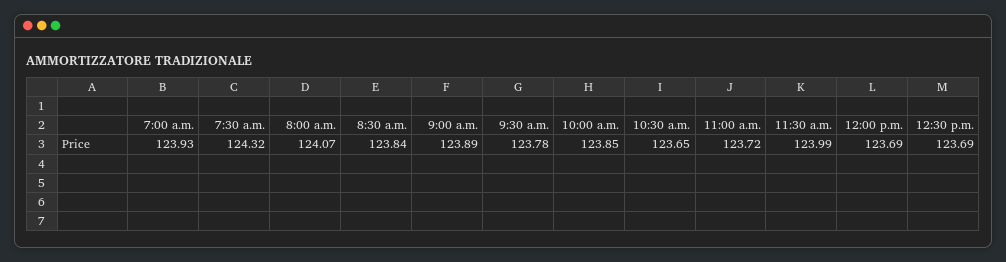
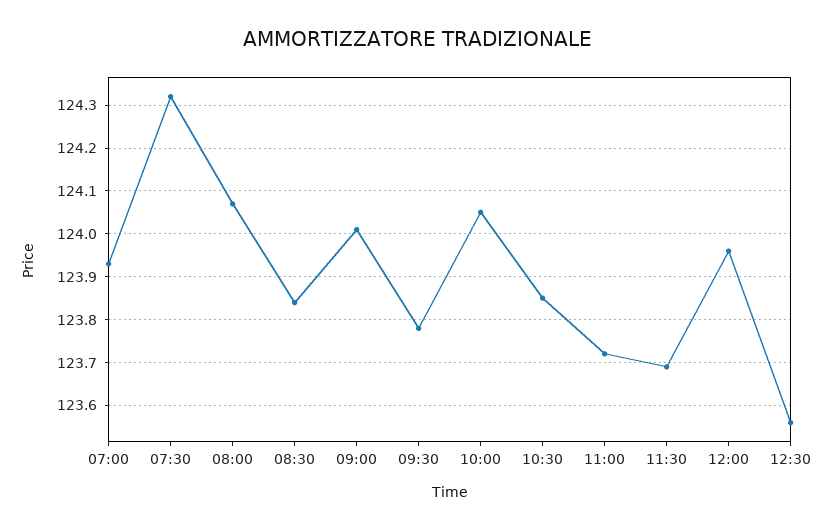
  {
    "7:00 a.m.": 123.93,
    "7:30 a.m.": 124.32,
    "8:00 a.m.": 124.07,
    "8:30 a.m.": 123.84,
-   "9:00 a.m.": 123.89,
+   "9:00 a.m.": 124,
    "9:30 a.m.": 123.78,
-   "10:00 a.m.": 123.85,
+   "10:00 a.m.": 124.05,
-   "10:30 a.m.": 123.65,
+   "10:30 a.m.": 123.85,
    "11:00 a.m.": 123.72,
-   "11:30 a.m.": 123.99,
+   "11:30 a.m.": 123.7,
-   "12:00 p.m.": 123.69,
+   "12:00 p.m.": 123.95,
-   "12:30 p.m.": 123.69
+   "12:30 p.m.": 123.55
  }

